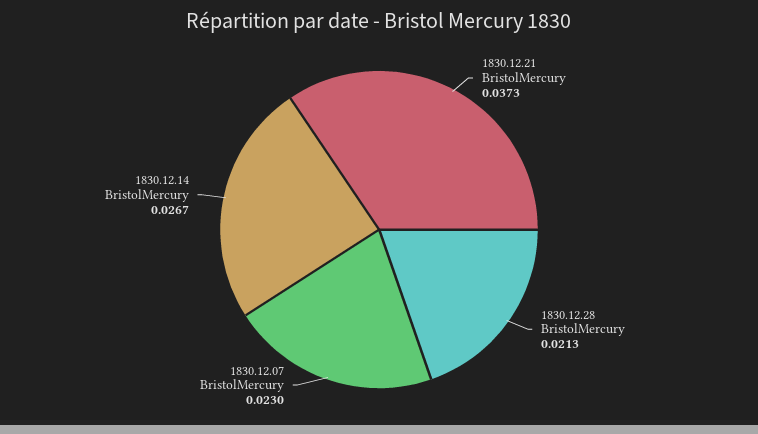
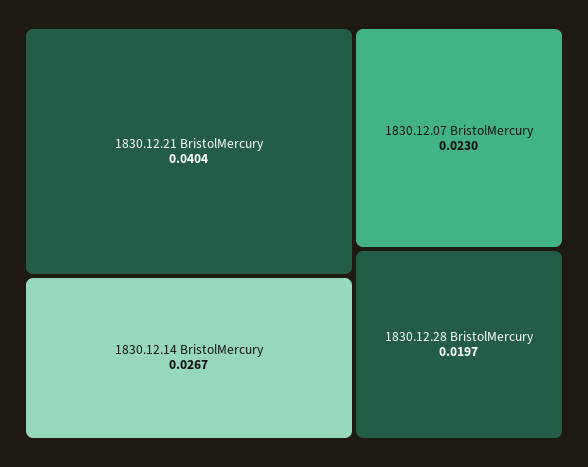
  {
-   "1830.12.21 BristolMercury": 0.0373,
+   "1830.12.21 BristolMercury": 0.0404,
-   "1830.12.28 BristolMercury": 0.0213,
+   "1830.12.28 BristolMercury": 0.0197,
    "1830.12.07 BristolMercury": 0.023,
    "1830.12.14 BristolMercury": 0.0267
  }

